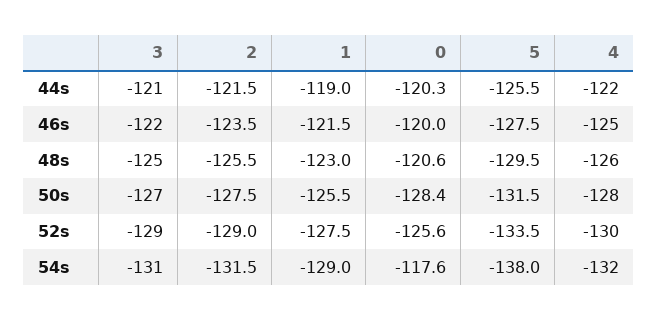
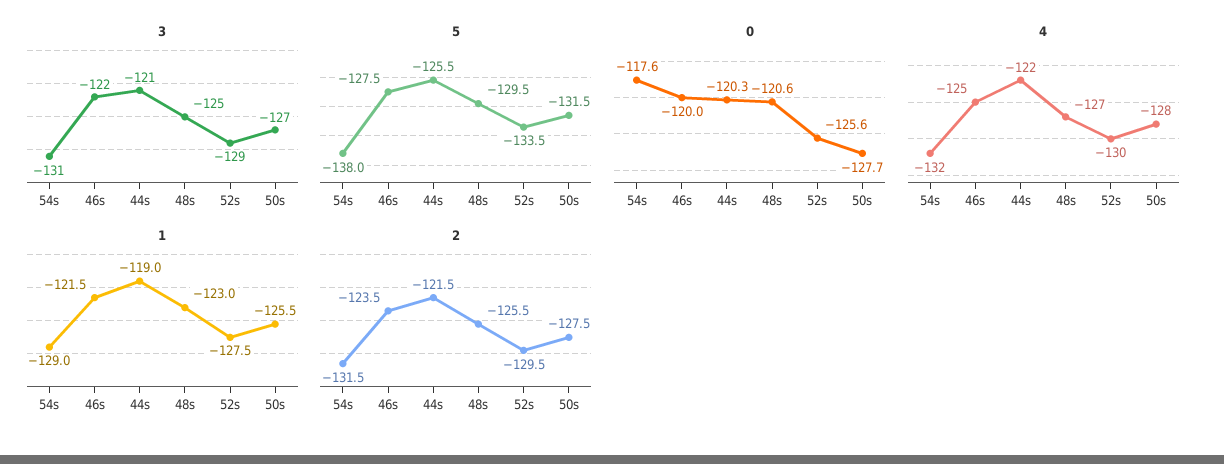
  {
    "3": {
      "44s": -121,
      "46s": -122,
      "48s": -125,
      "50s": -127,
      "52s": -129,
      "54s": -131
    },
    "2": {
      "44s": -121.5,
      "46s": -123.5,
      "48s": -125.5,
      "50s": -127.5,
-     "52s": -129,
+     "52s": -129.5,
      "54s": -131.5
    },
    "1": {
      "44s": -119,
      "46s": -121.5,
      "48s": -123,
      "50s": -125.5,
      "52s": -127.5,
      "54s": -129
    },
    "0": {
      "44s": -120.3,
      "46s": -120,
      "48s": -120.6,
-     "50s": -128.4,
+     "50s": -127.7,
      "52s": -125.6,
      "54s": -117.6
    },
    "5": {
      "44s": -125.5,
      "46s": -127.5,
      "48s": -129.5,
      "50s": -131.5,
      "52s": -133.5,
      "54s": -138
    },
    "4": {
      "44s": -122,
      "46s": -125,
-     "48s": -126,
+     "48s": -127,
      "50s": -128,
      "52s": -130,
      "54s": -132
    }
  }

